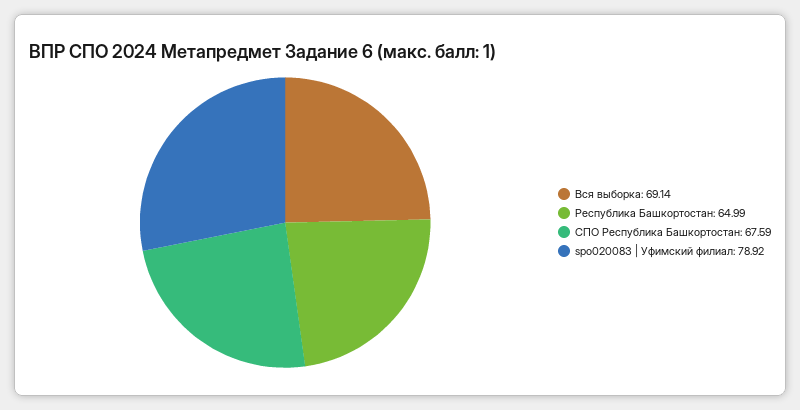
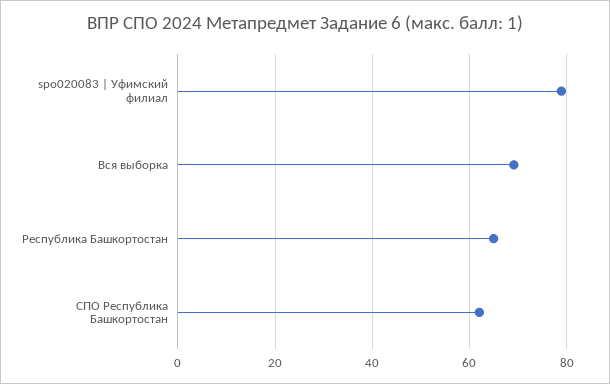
  {
    "Вся выборка": 69.14,
    "Республика Башкортостан": 64.99,
-   "СПО Республика Башкортостан": 67.59,
+   "СПО Республика Башкортостан": 62,
    "spo020083 | Уфимский филиал": 78.92
  }

